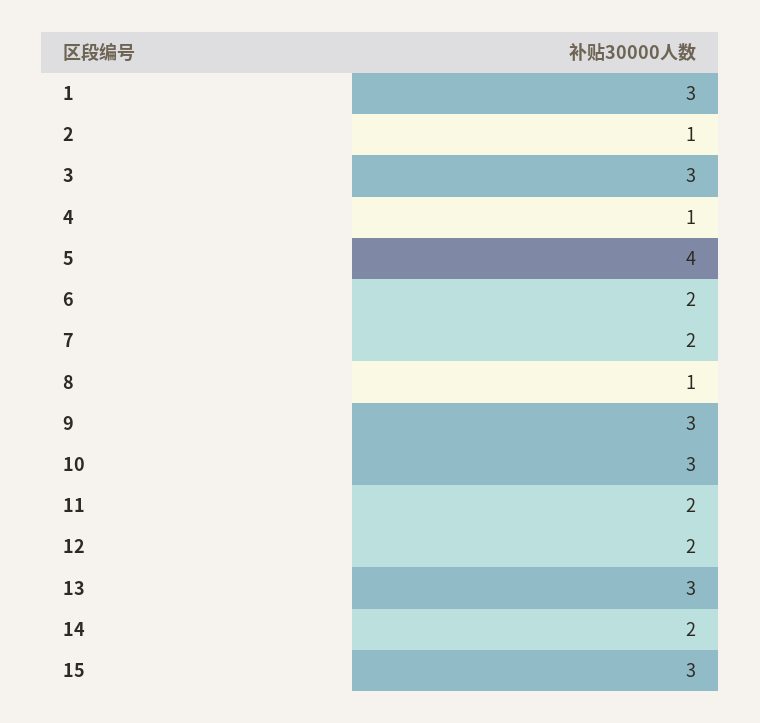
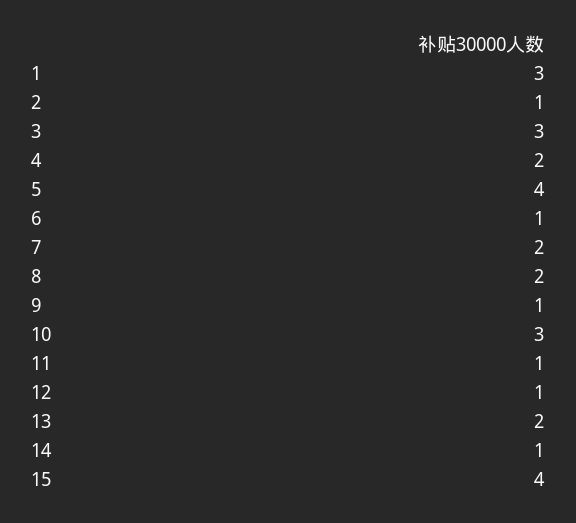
  {
    "1": 3,
    "2": 1,
    "3": 3,
-   "4": 1,
+   "4": 2,
    "5": 4,
-   "6": 2,
+   "6": 1,
    "7": 2,
-   "8": 1,
+   "8": 2,
-   "9": 3,
+   "9": 1,
    "10": 3,
-   "11": 2,
+   "11": 1,
-   "12": 2,
+   "12": 1,
-   "13": 3,
+   "13": 2,
-   "14": 2,
+   "14": 1,
-   "15": 3
+   "15": 4
  }

